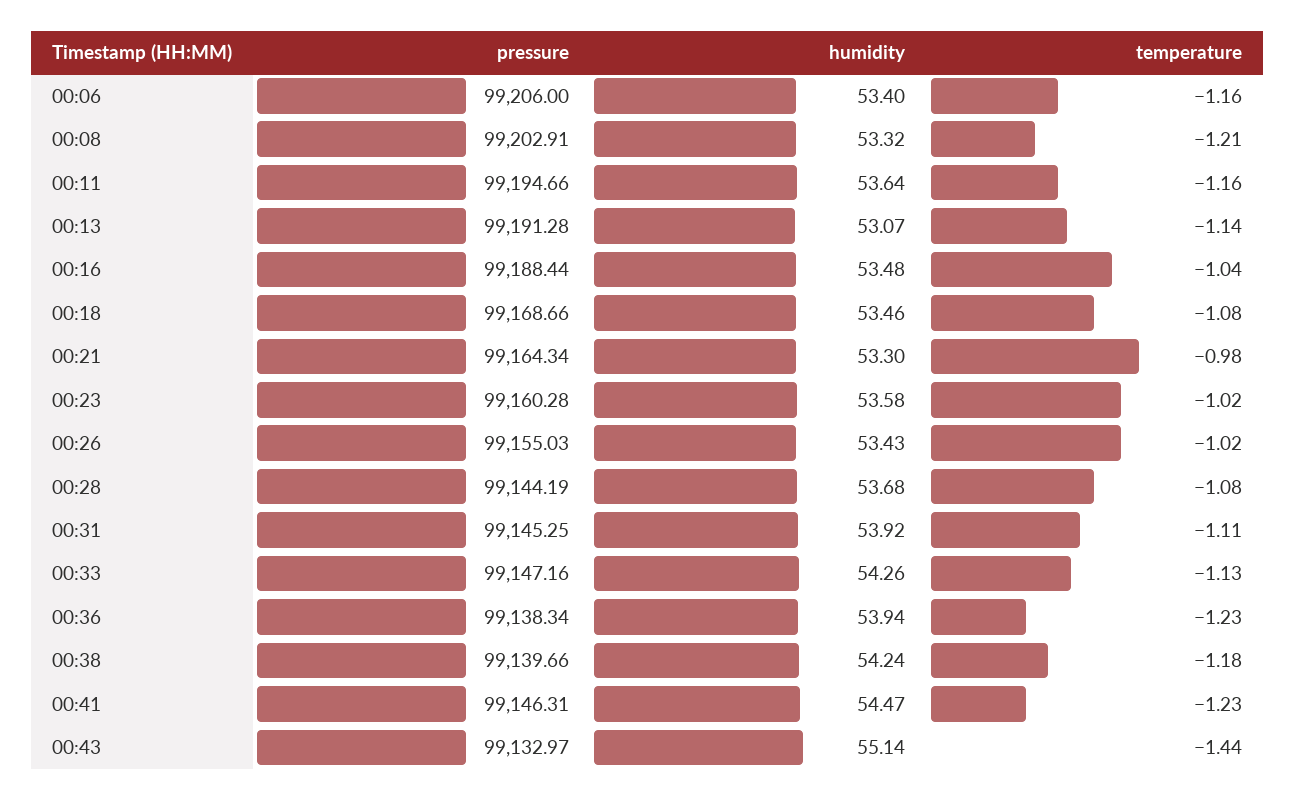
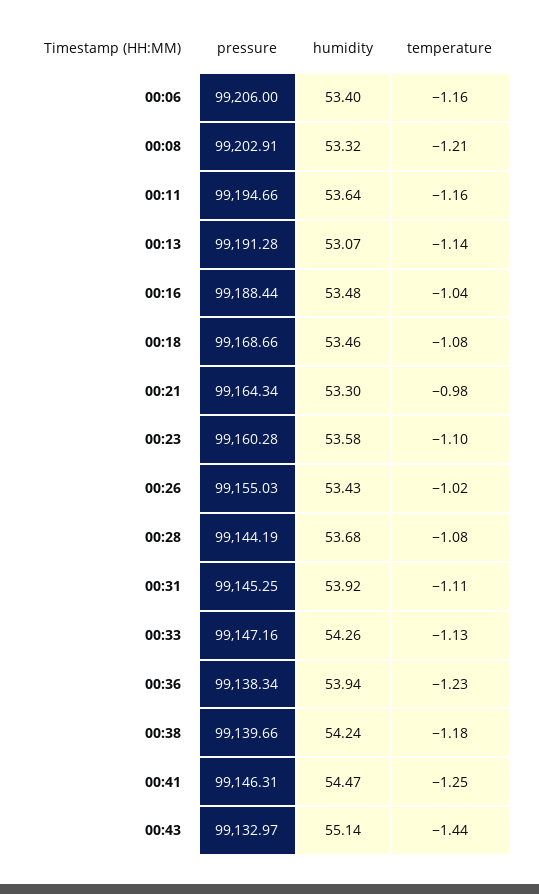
  {
    "pressure": {
      "00:06": 99206,
      "00:08": 99202.91,
      "00:11": 99194.66,
      "00:13": 99191.28,
      "00:16": 99188.44,
      "00:18": 99168.66,
      "00:21": 99164.34,
      "00:23": 99160.28,
      "00:26": 99155.03,
      "00:28": 99144.19,
      "00:31": 99145.25,
      "00:33": 99147.16,
      "00:36": 99138.34,
      "00:38": 99139.66,
      "00:41": 99146.31,
      "00:43": 99132.97
    },
    "humidity": {
      "00:06": 53.4,
      "00:08": 53.32,
      "00:11": 53.64,
      "00:13": 53.07,
      "00:16": 53.48,
      "00:18": 53.46,
      "00:21": 53.3,
      "00:23": 53.58,
      "00:26": 53.43,
      "00:28": 53.68,
      "00:31": 53.92,
      "00:33": 54.26,
      "00:36": 53.94,
      "00:38": 54.24,
      "00:41": 54.47,
      "00:43": 55.14
    },
    "temperature": {
      "00:06": -1.16,
      "00:08": -1.21,
      "00:11": -1.16,
      "00:13": -1.14,
      "00:16": -1.04,
      "00:18": -1.08,
      "00:21": -0.98,
-     "00:23": -1.02,
+     "00:23": -1.1,
      "00:26": -1.02,
      "00:28": -1.08,
      "00:31": -1.11,
      "00:33": -1.13,
      "00:36": -1.23,
      "00:38": -1.18,
-     "00:41": -1.23,
+     "00:41": -1.25,
      "00:43": -1.44
    }
  }

